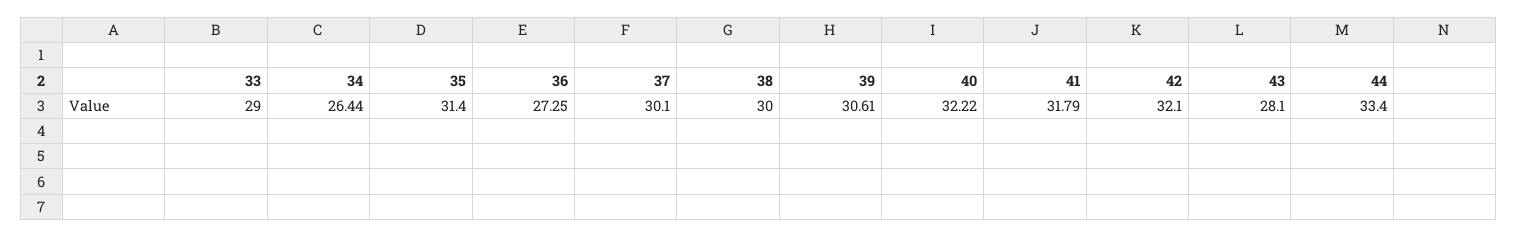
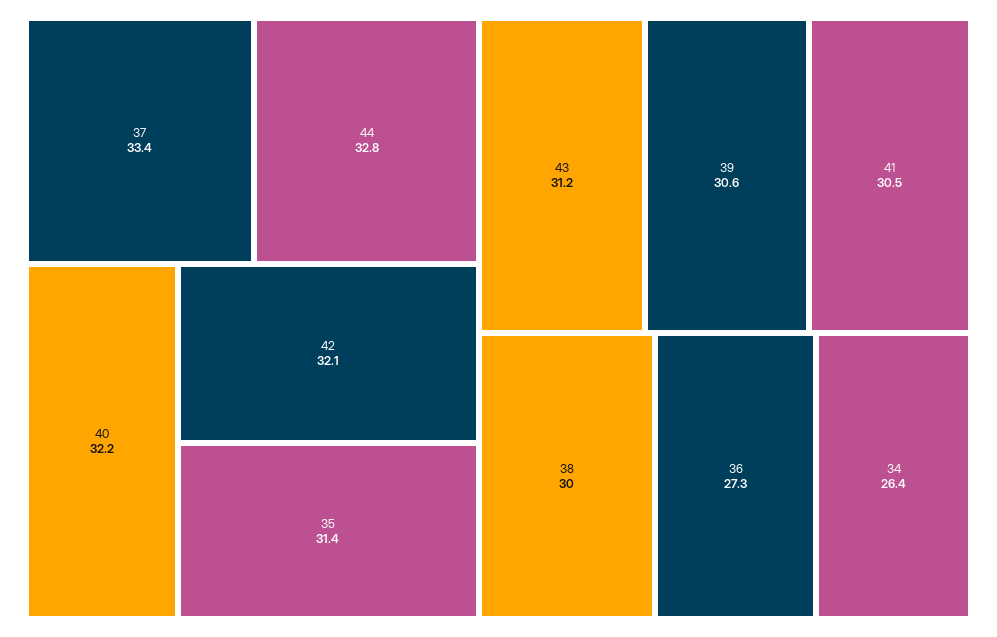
  {
-   "33": 29,
    "34": 26.44,
    "35": 31.4,
    "36": 27.25,
-   "37": 30.1,
+   "37": 33.4,
    "38": 30,
    "39": 30.61,
    "40": 32.22,
-   "41": 31.79,
+   "41": 30.5,
    "42": 32.1,
-   "43": 28.1,
+   "43": 31.2,
-   "44": 33.4
+   "44": 32.8
  }

